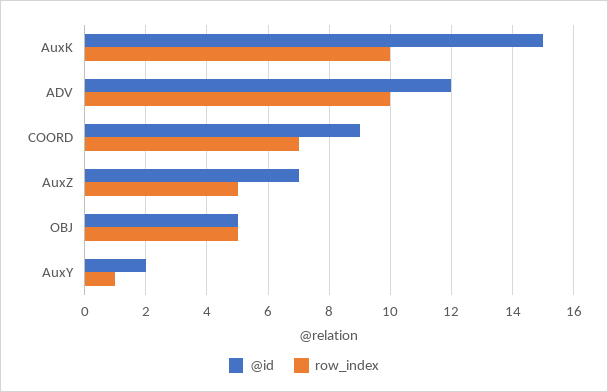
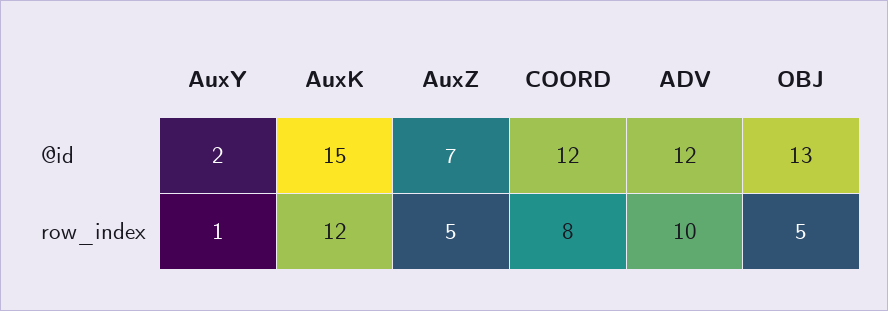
  {
    "@id": {
      "AuxK": 15,
      "ADV": 12,
-     "COORD": 9,
+     "COORD": 12,
      "AuxZ": 7,
-     "OBJ": 5,
+     "OBJ": 13,
      "AuxY": 2
    },
    "row_index": {
-     "AuxK": 10,
+     "AuxK": 12,
      "ADV": 10,
-     "COORD": 7,
+     "COORD": 8,
      "AuxZ": 5,
      "OBJ": 5,
      "AuxY": 1
    }
  }

